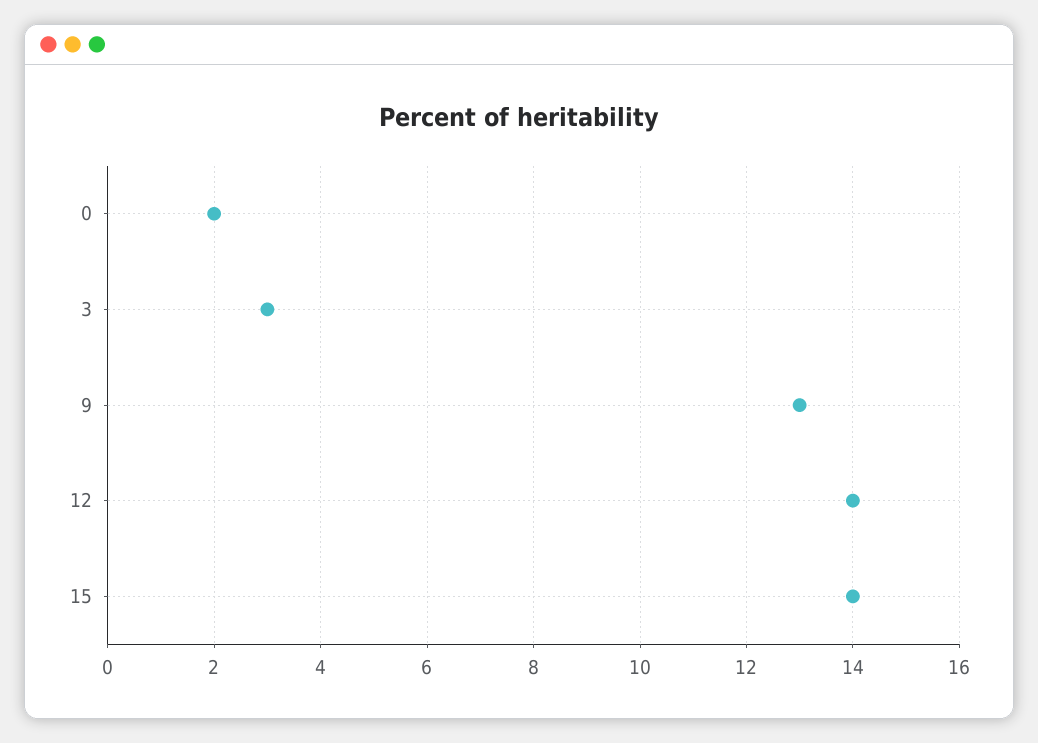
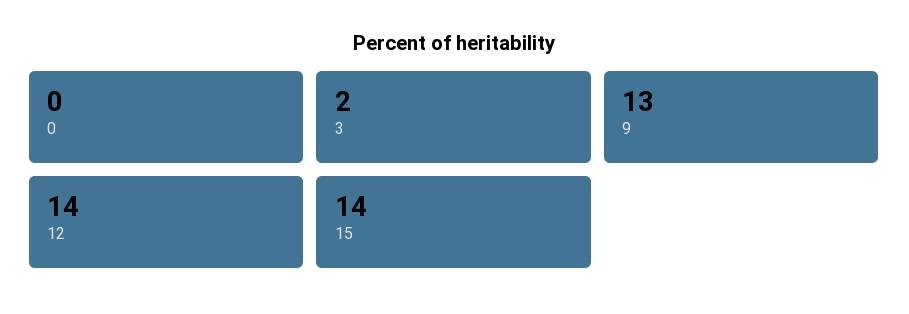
  {
-   "0": 2,
+   "0": 0,
-   "3": 3,
+   "3": 2,
    "9": 13,
    "12": 14,
    "15": 14
  }

